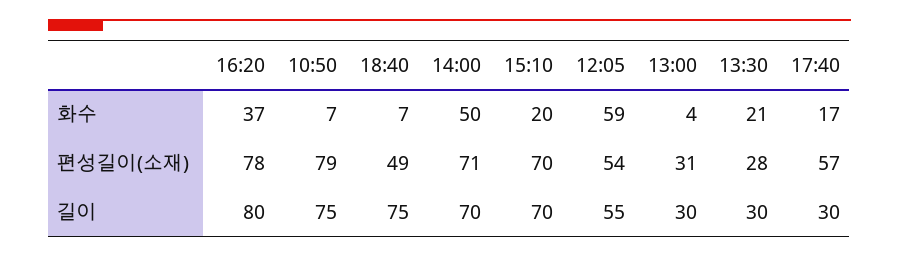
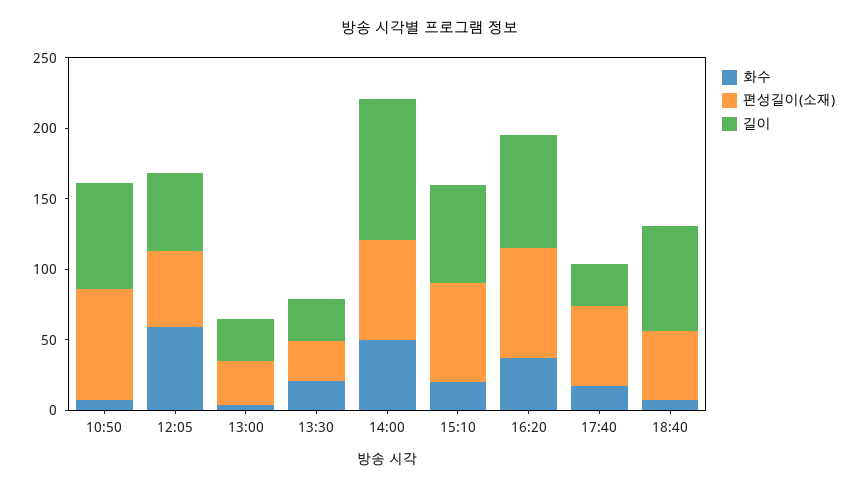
  {
    "화수": {
      "16:20": 37,
      "10:50": 7,
      "18:40": 7,
      "14:00": 50,
      "15:10": 20,
      "12:05": 59,
      "13:00": 4,
      "13:30": 21,
      "17:40": 17
    },
    "편성길이(소재)": {
      "16:20": 78,
      "10:50": 79,
      "18:40": 49,
      "14:00": 71,
      "15:10": 70,
      "12:05": 54,
      "13:00": 31,
      "13:30": 28,
      "17:40": 57
    },
    "길이": {
      "16:20": 80,
      "10:50": 75,
      "18:40": 75,
-     "14:00": 70,
+     "14:00": 100,
      "15:10": 70,
      "12:05": 55,
      "13:00": 30,
      "13:30": 30,
      "17:40": 30
    }
  }

